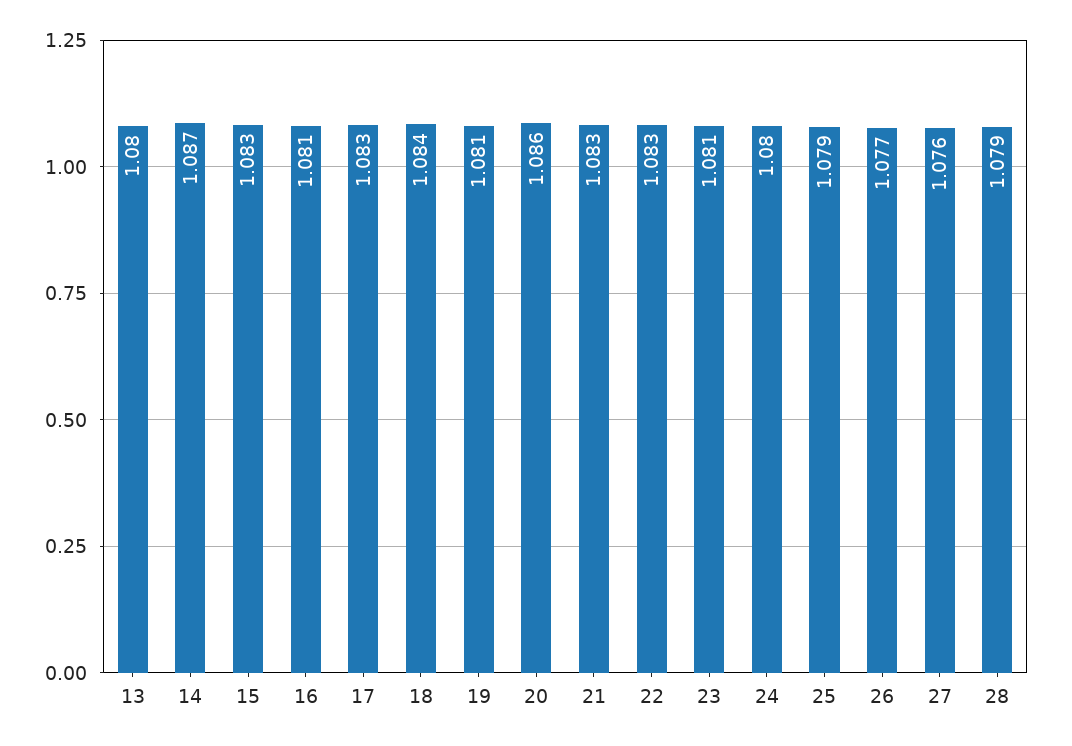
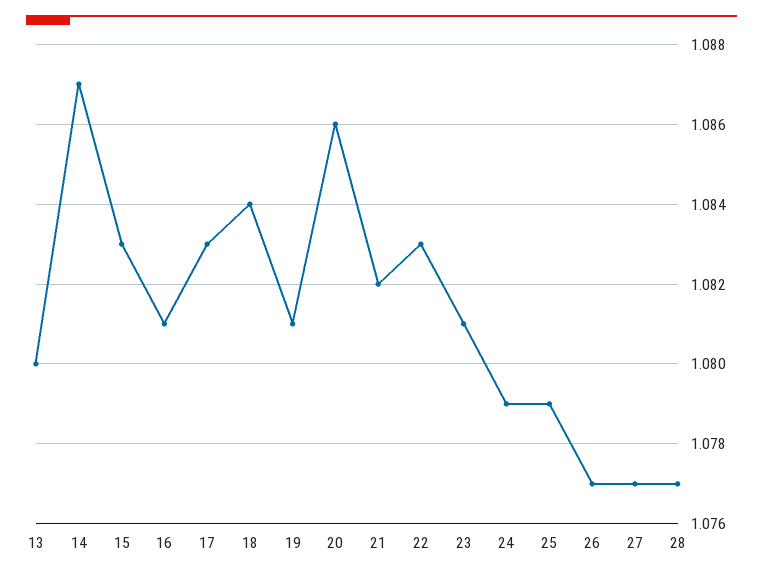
  {
    "13": 1.08,
    "14": 1.087,
    "15": 1.083,
    "16": 1.081,
    "17": 1.083,
    "18": 1.084,
    "19": 1.081,
    "20": 1.086,
-   "21": 1.083,
+   "21": 1.082,
    "22": 1.083,
    "23": 1.081,
-   "24": 1.08,
+   "24": 1.079,
    "25": 1.079,
    "26": 1.077,
-   "27": 1.076,
+   "27": 1.077,
-   "28": 1.079
+   "28": 1.077
  }

